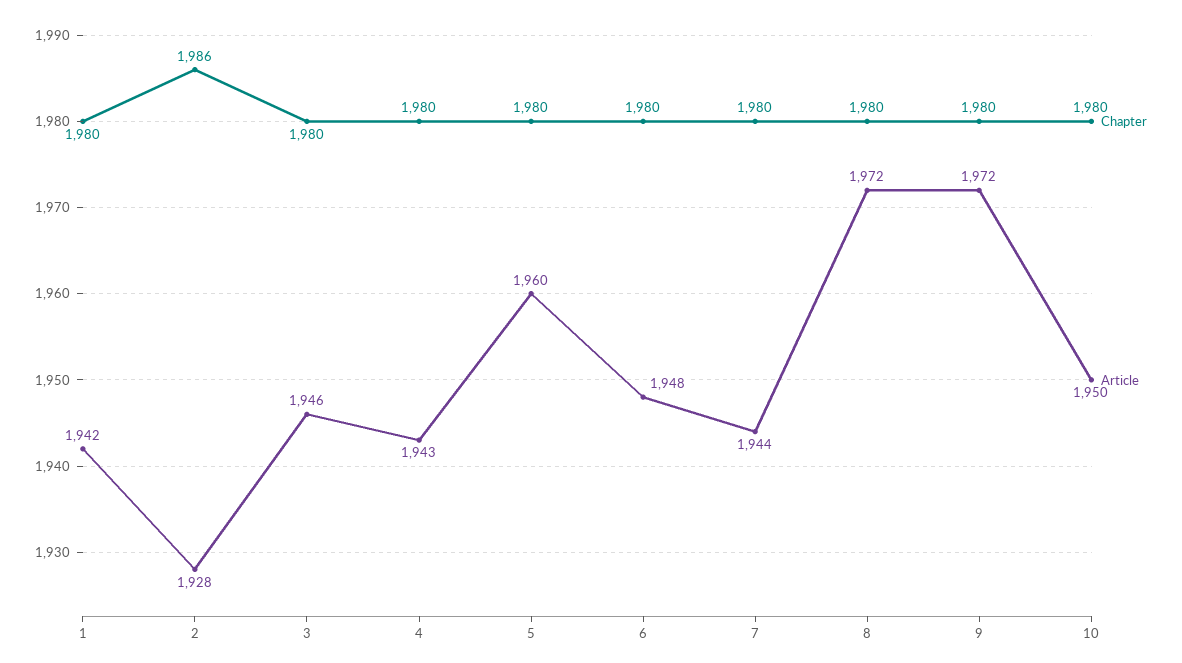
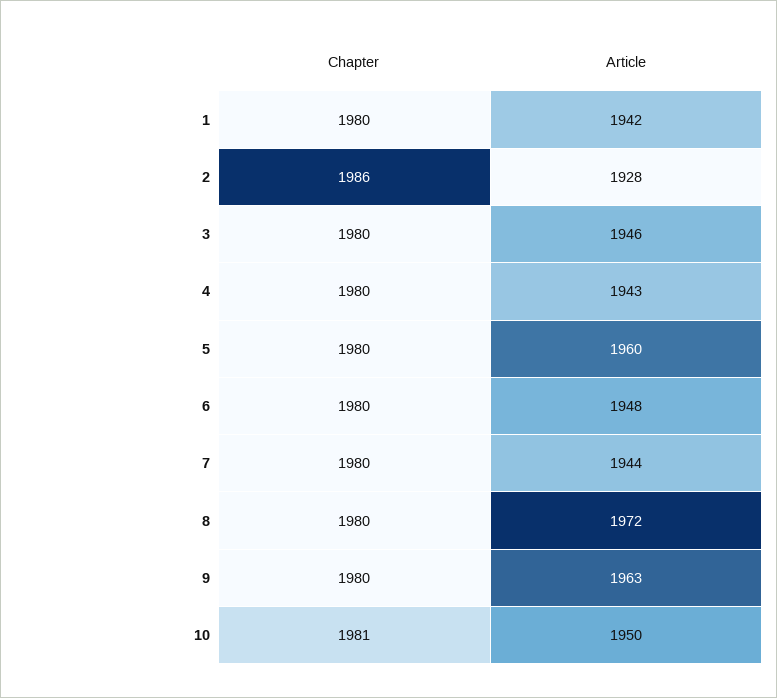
  {
    "Chapter": {
      "1": 1980,
      "2": 1986,
      "3": 1980,
      "4": 1980,
      "5": 1980,
      "6": 1980,
      "7": 1980,
      "8": 1980,
      "9": 1980,
-     "10": 1980
+     "10": 1981
    },
    "Article": {
      "1": 1942,
      "2": 1928,
      "3": 1946,
      "4": 1943,
      "5": 1960,
      "6": 1948,
      "7": 1944,
      "8": 1972,
-     "9": 1972,
+     "9": 1963,
      "10": 1950
    }
  }

